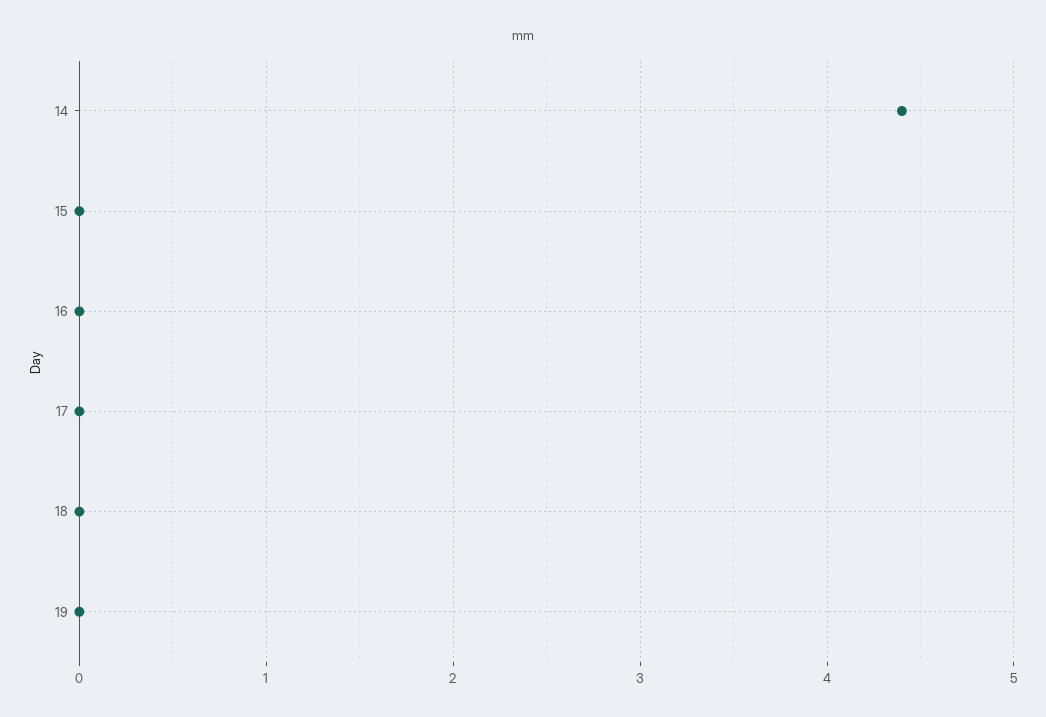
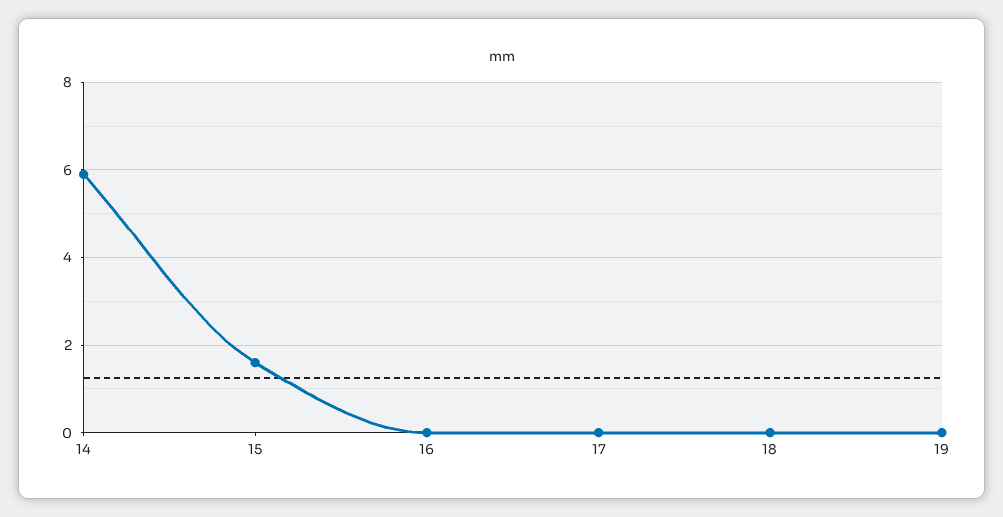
  {
-   "14": 4.4,
+   "14": 6,
-   "15": 0,
+   "15": 1.5,
    "16": 0,
    "17": 0,
    "18": 0,
    "19": 0
  }

